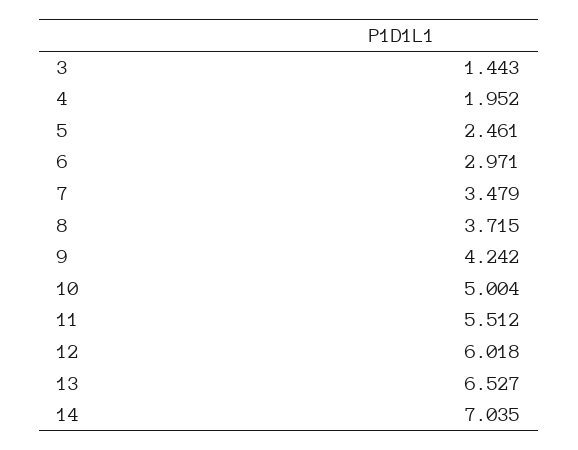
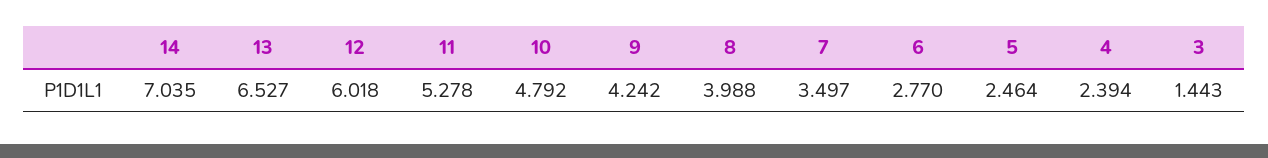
  {
    "3": 1.443,
-   "4": 1.952,
+   "4": 2.394,
-   "5": 2.461,
+   "5": 2.464,
-   "6": 2.971,
+   "6": 2.77,
-   "7": 3.479,
+   "7": 3.497,
-   "8": 3.715,
+   "8": 3.988,
    "9": 4.242,
-   "10": 5.004,
+   "10": 4.792,
-   "11": 5.512,
+   "11": 5.278,
    "12": 6.018,
    "13": 6.527,
    "14": 7.035
  }

